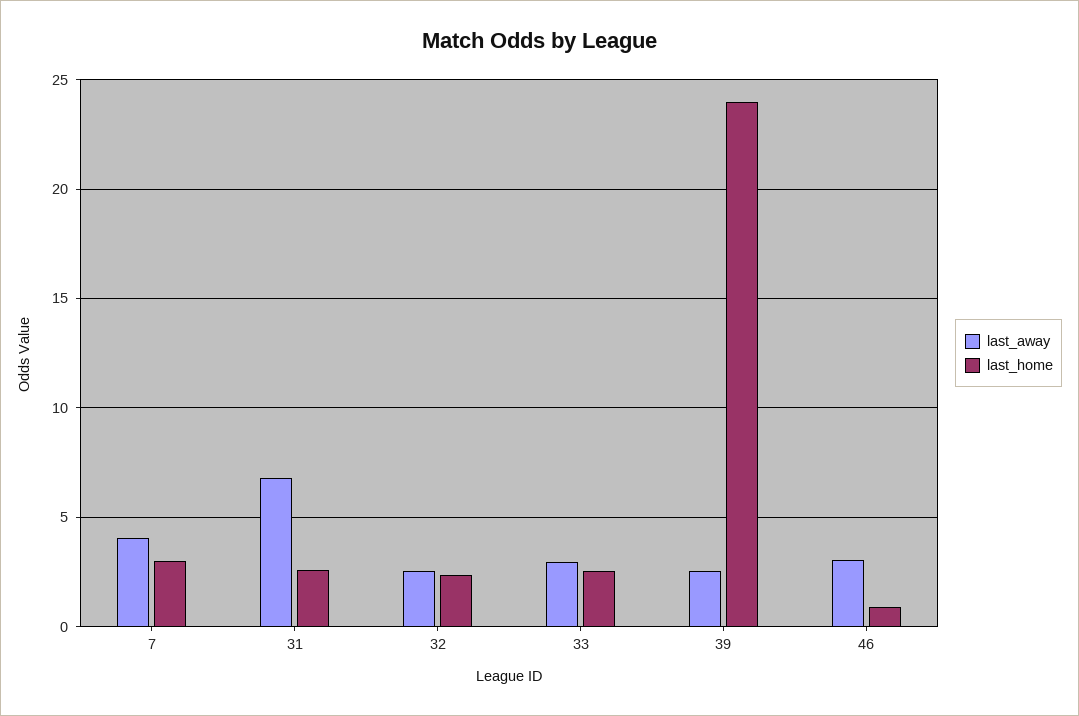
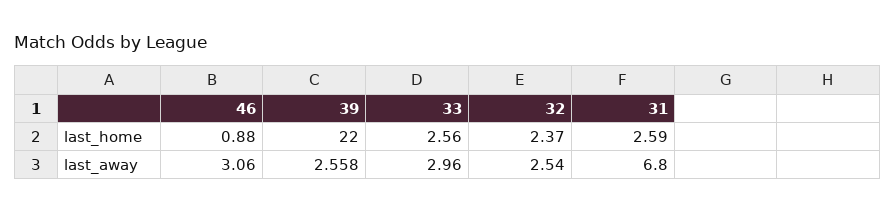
  {
    "last_away": {
-     "7": 4,
      "31": 6.8,
      "32": 2.54,
      "33": 2.96,
      "39": 2.558,
      "46": 3.06
    },
    "last_home": {
-     "7": 3,
      "31": 2.59,
      "32": 2.37,
      "33": 2.56,
-     "39": 24,
+     "39": 22,
      "46": 0.88
    }
  }

